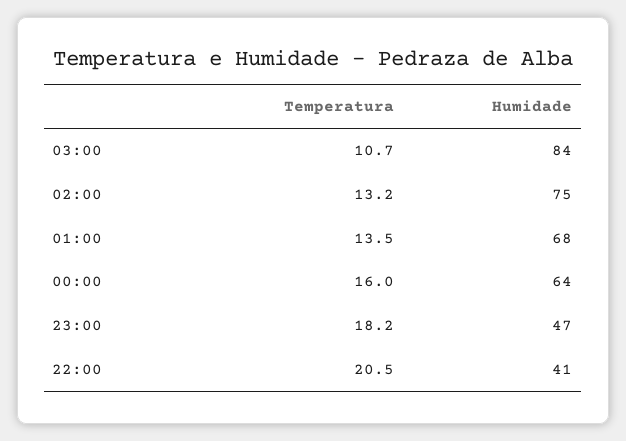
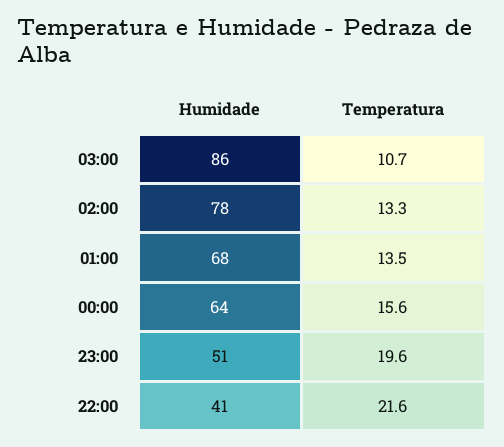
  {
    "Temperatura": {
      "03:00": 10.7,
-     "02:00": 13.2,
+     "02:00": 13.3,
      "01:00": 13.5,
-     "00:00": 16,
+     "00:00": 15.6,
-     "23:00": 18.2,
+     "23:00": 19.6,
-     "22:00": 20.5
+     "22:00": 21.6
    },
    "Humidade": {
-     "03:00": 84,
+     "03:00": 86,
-     "02:00": 75,
+     "02:00": 78,
      "01:00": 68,
      "00:00": 64,
-     "23:00": 47,
+     "23:00": 51,
      "22:00": 41
    }
  }

